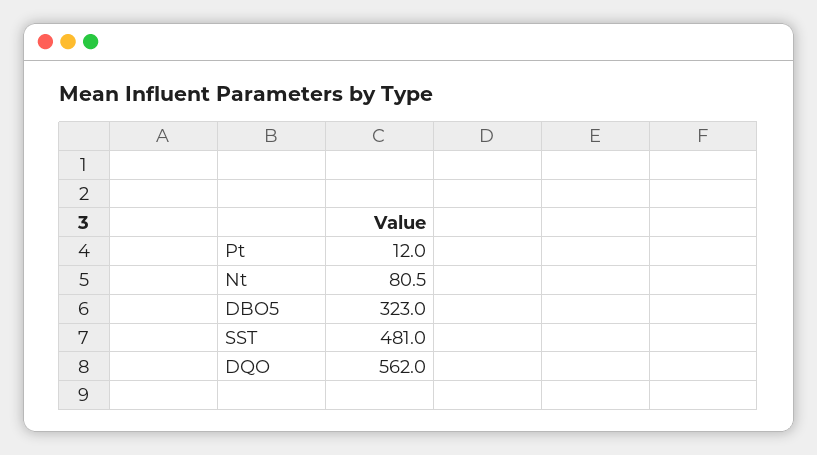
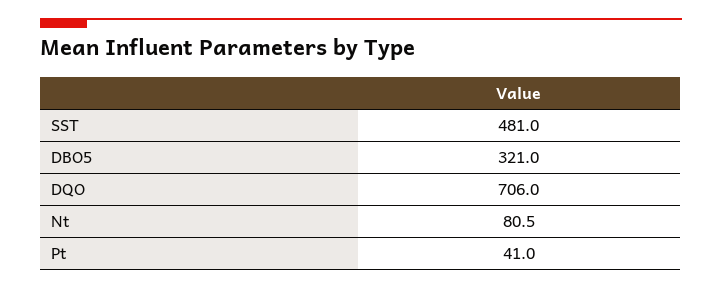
  {
-   "Pt": 12,
+   "Pt": 41,
    "Nt": 80.5,
-   "DBO5": 323,
+   "DBO5": 321,
    "SST": 481,
-   "DQO": 562
+   "DQO": 706
  }

